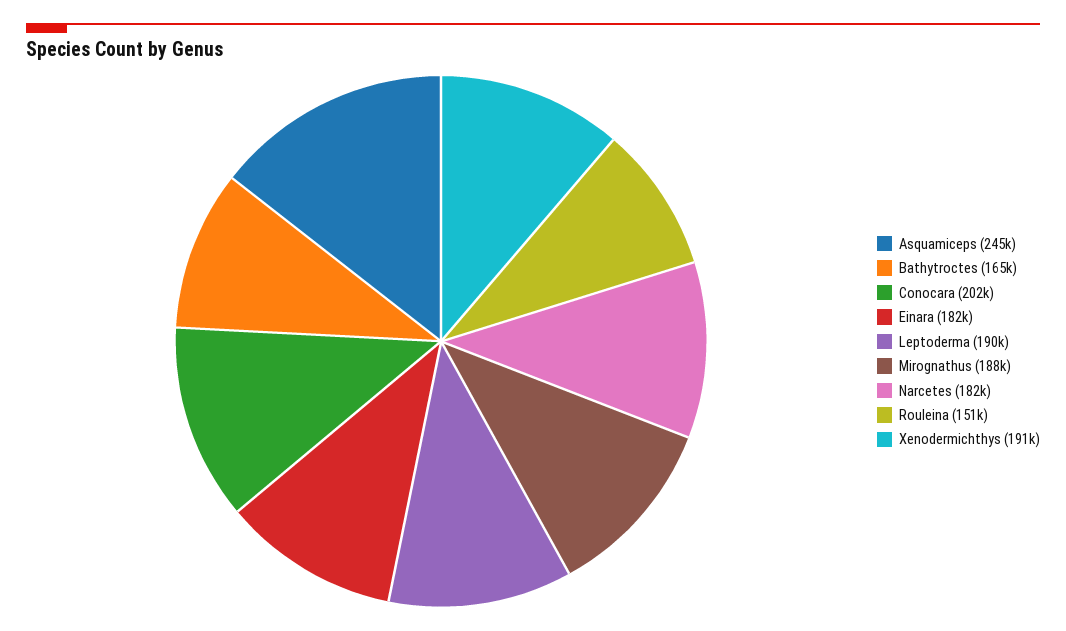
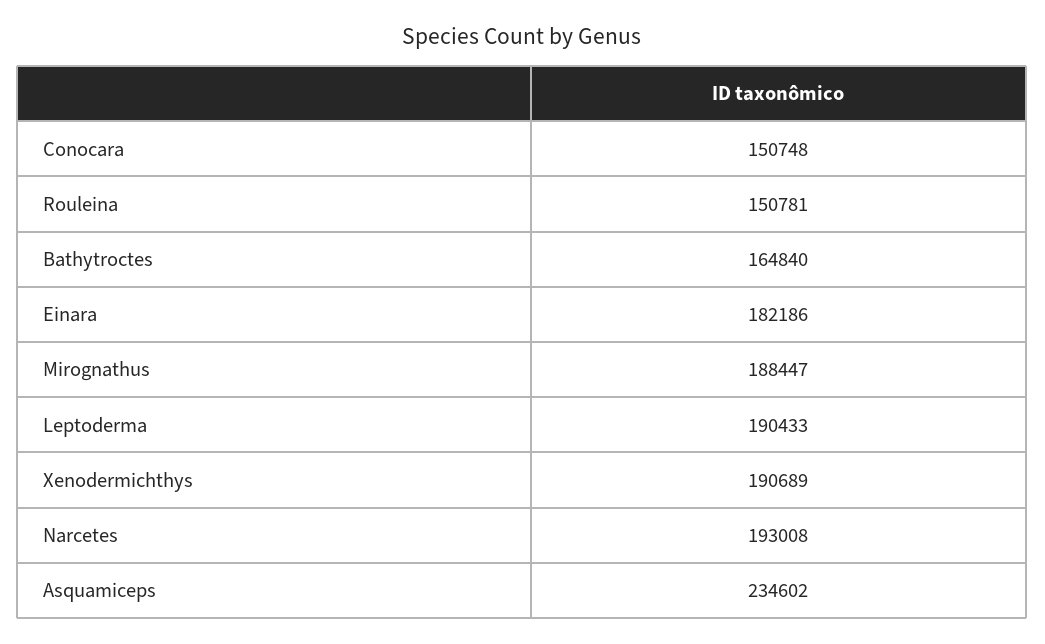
  {
-   "Asquamiceps": 245000,
+   "Asquamiceps": 234602,
    "Bathytroctes": 164840,
-   "Conocara": 202000,
+   "Conocara": 150748,
    "Einara": 182186,
    "Leptoderma": 190433,
    "Mirognathus": 188447,
-   "Narcetes": 182000,
+   "Narcetes": 193008,
    "Rouleina": 150781,
    "Xenodermichthys": 190689
  }

